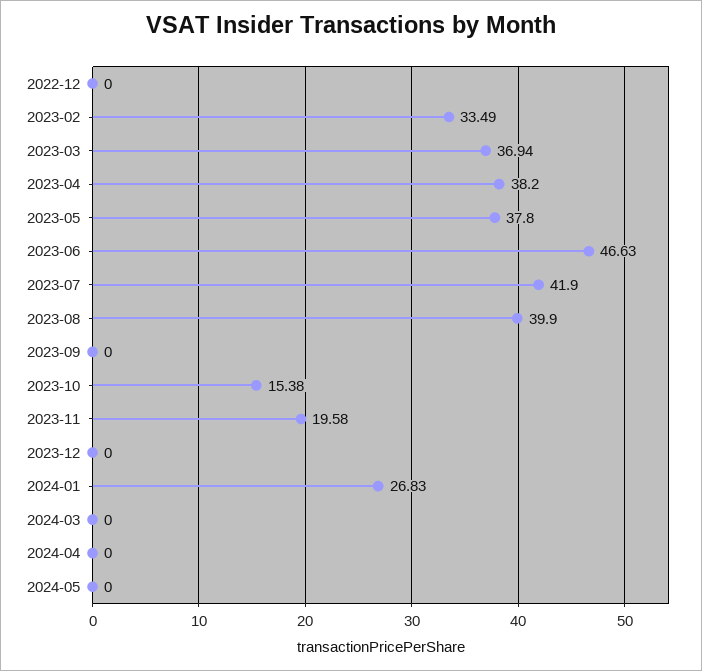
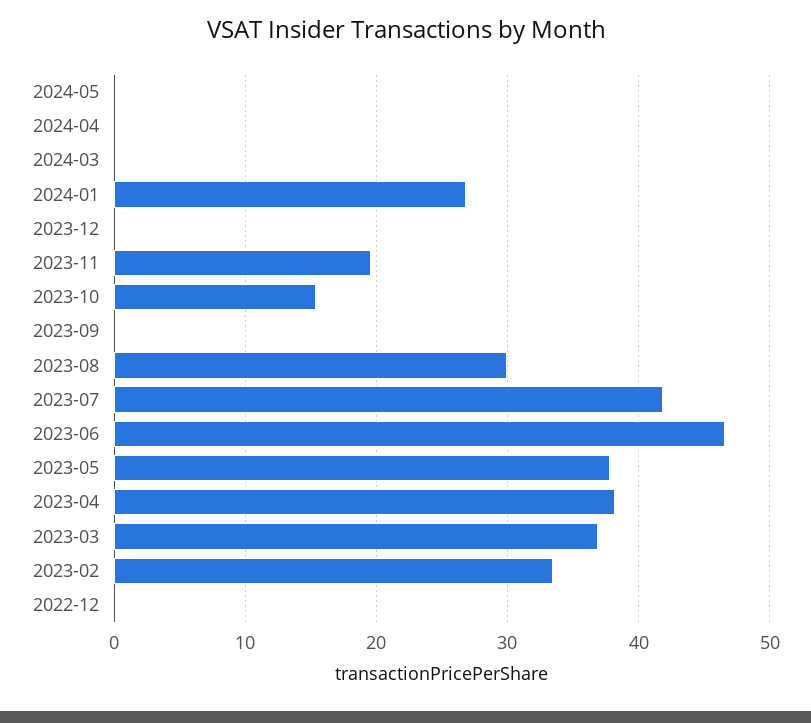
  {
    "2022-12": 0,
    "2023-02": 33.49,
    "2023-03": 36.94,
    "2023-04": 38.2,
    "2023-05": 37.8,
    "2023-06": 46.63,
    "2023-07": 41.9,
-   "2023-08": 39.9,
+   "2023-08": 30,
    "2023-09": 0,
    "2023-10": 15.38,
    "2023-11": 19.58,
    "2023-12": 0,
    "2024-01": 26.83,
    "2024-03": 0,
    "2024-04": 0,
    "2024-05": 0
  }

